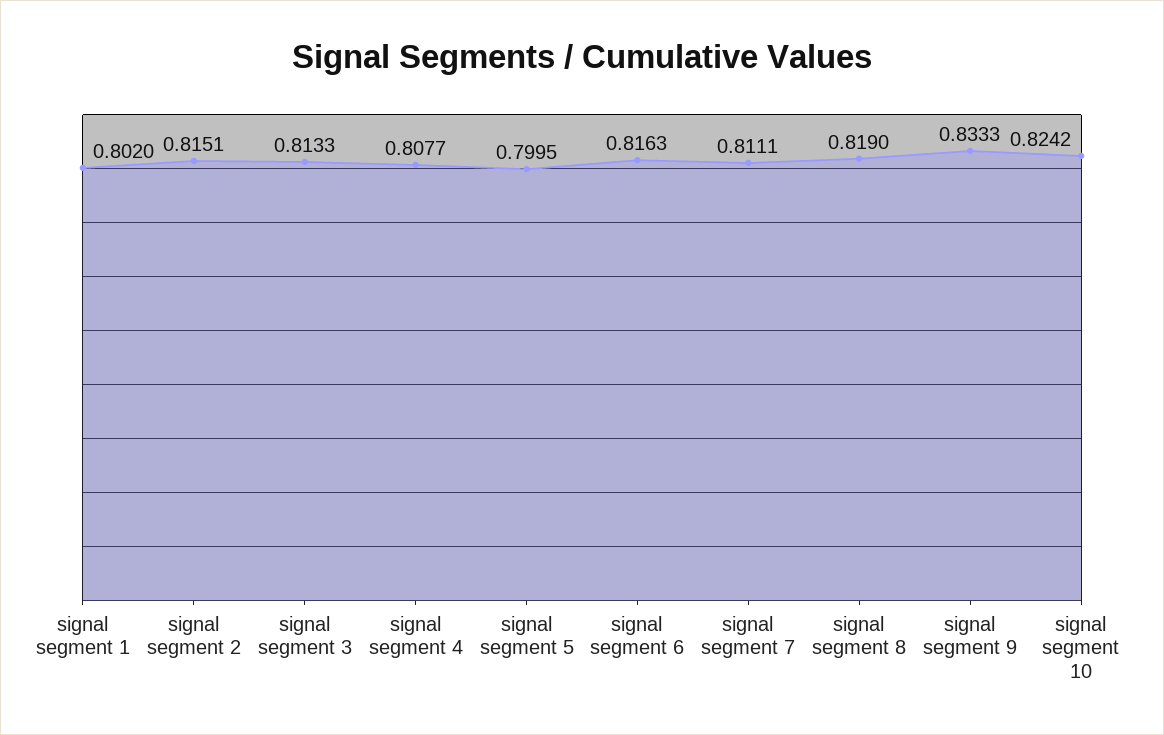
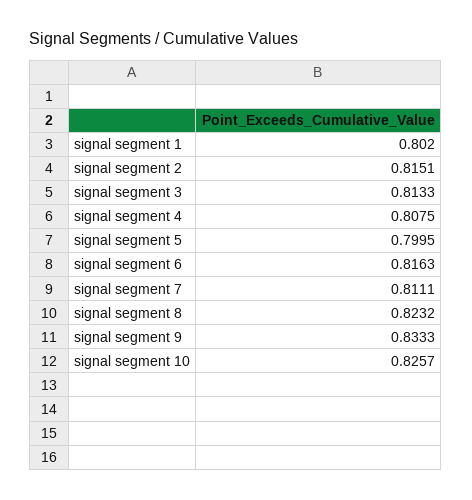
  {
    "signal segment 1": 0.802,
    "signal segment 2": 0.8151,
    "signal segment 3": 0.8133,
-   "signal segment 4": 0.8077,
+   "signal segment 4": 0.8075,
    "signal segment 5": 0.7995,
    "signal segment 6": 0.8163,
    "signal segment 7": 0.8111,
-   "signal segment 8": 0.819,
+   "signal segment 8": 0.8232,
    "signal segment 9": 0.8333,
-   "signal segment 10": 0.8242
+   "signal segment 10": 0.8257
  }

